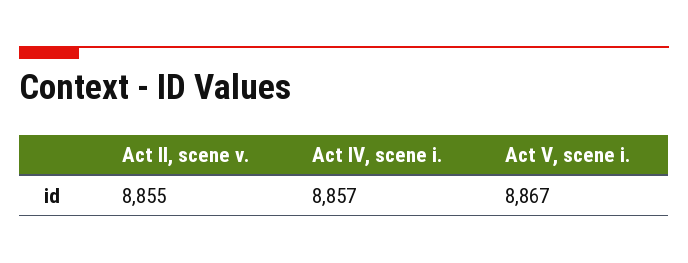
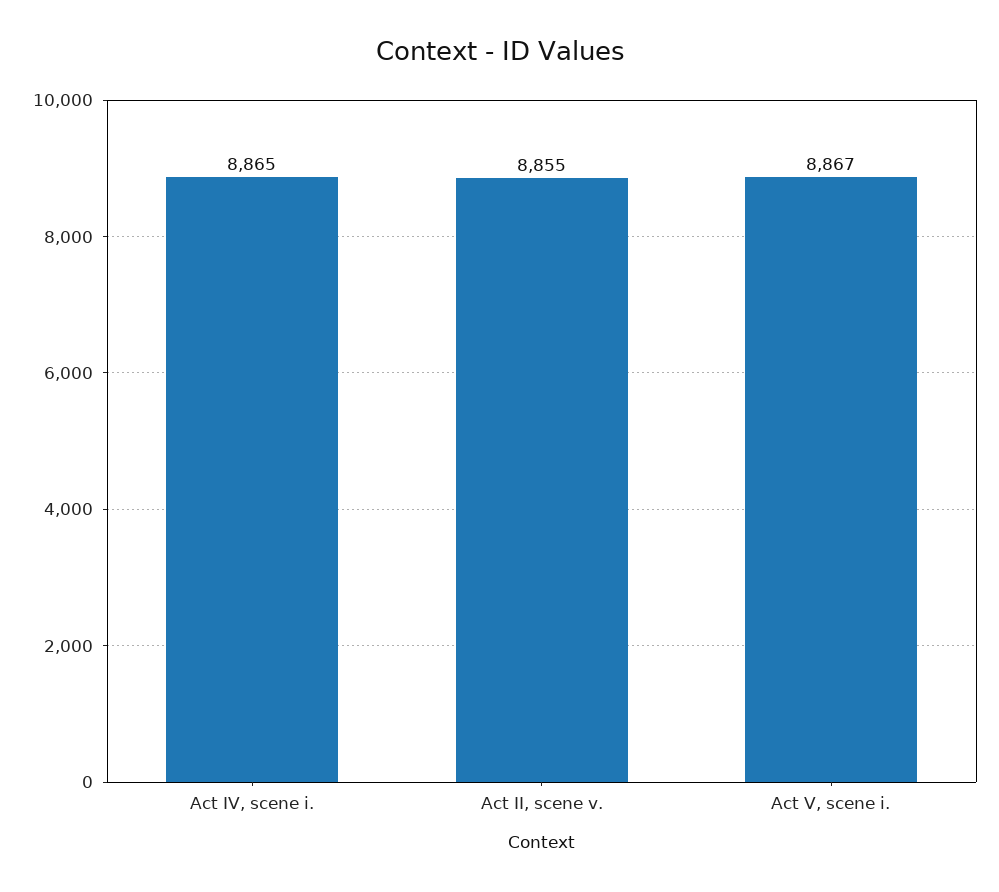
  {
    "Act II, scene v.": 8855,
-   "Act IV, scene i.": 8857,
+   "Act IV, scene i.": 8865,
    "Act V, scene i.": 8867
  }

